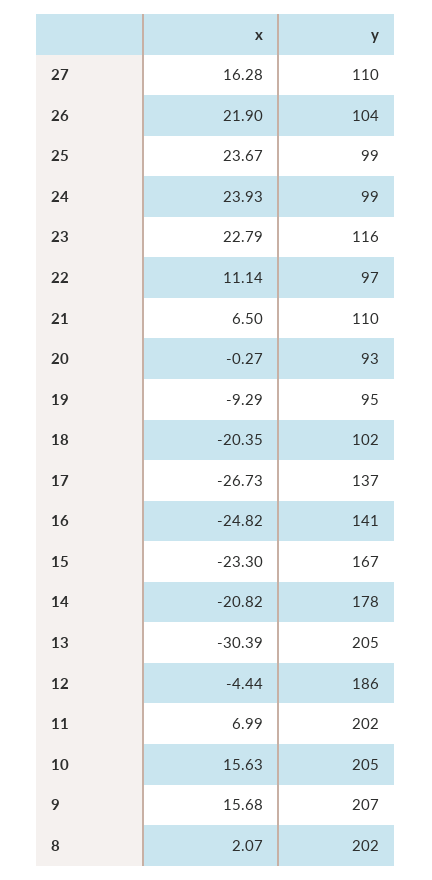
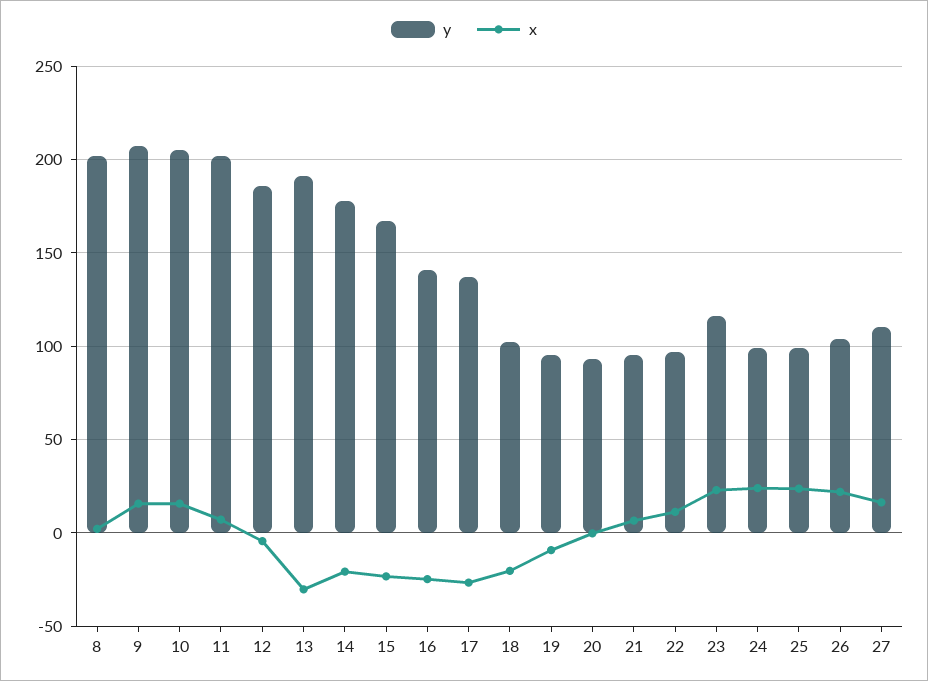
  {
    "x": {
      "27": 16.28,
      "26": 21.9,
      "25": 23.67,
      "24": 23.93,
      "23": 22.79,
      "22": 11.14,
      "21": 6.5,
      "20": -0.27,
      "19": -9.29,
      "18": -20.35,
      "17": -26.73,
      "16": -24.82,
      "15": -23.3,
      "14": -20.82,
      "13": -30.39,
      "12": -4.44,
      "11": 6.99,
      "10": 15.63,
      "9": 15.68,
      "8": 2.07
    },
    "y": {
      "27": 110,
      "26": 104,
      "25": 99,
      "24": 99,
      "23": 116,
      "22": 97,
-     "21": 110,
+     "21": 95,
      "20": 93,
      "19": 95,
      "18": 102,
      "17": 137,
      "16": 141,
      "15": 167,
      "14": 178,
-     "13": 205,
+     "13": 190,
      "12": 186,
      "11": 202,
      "10": 205,
      "9": 207,
      "8": 202
    }
  }

